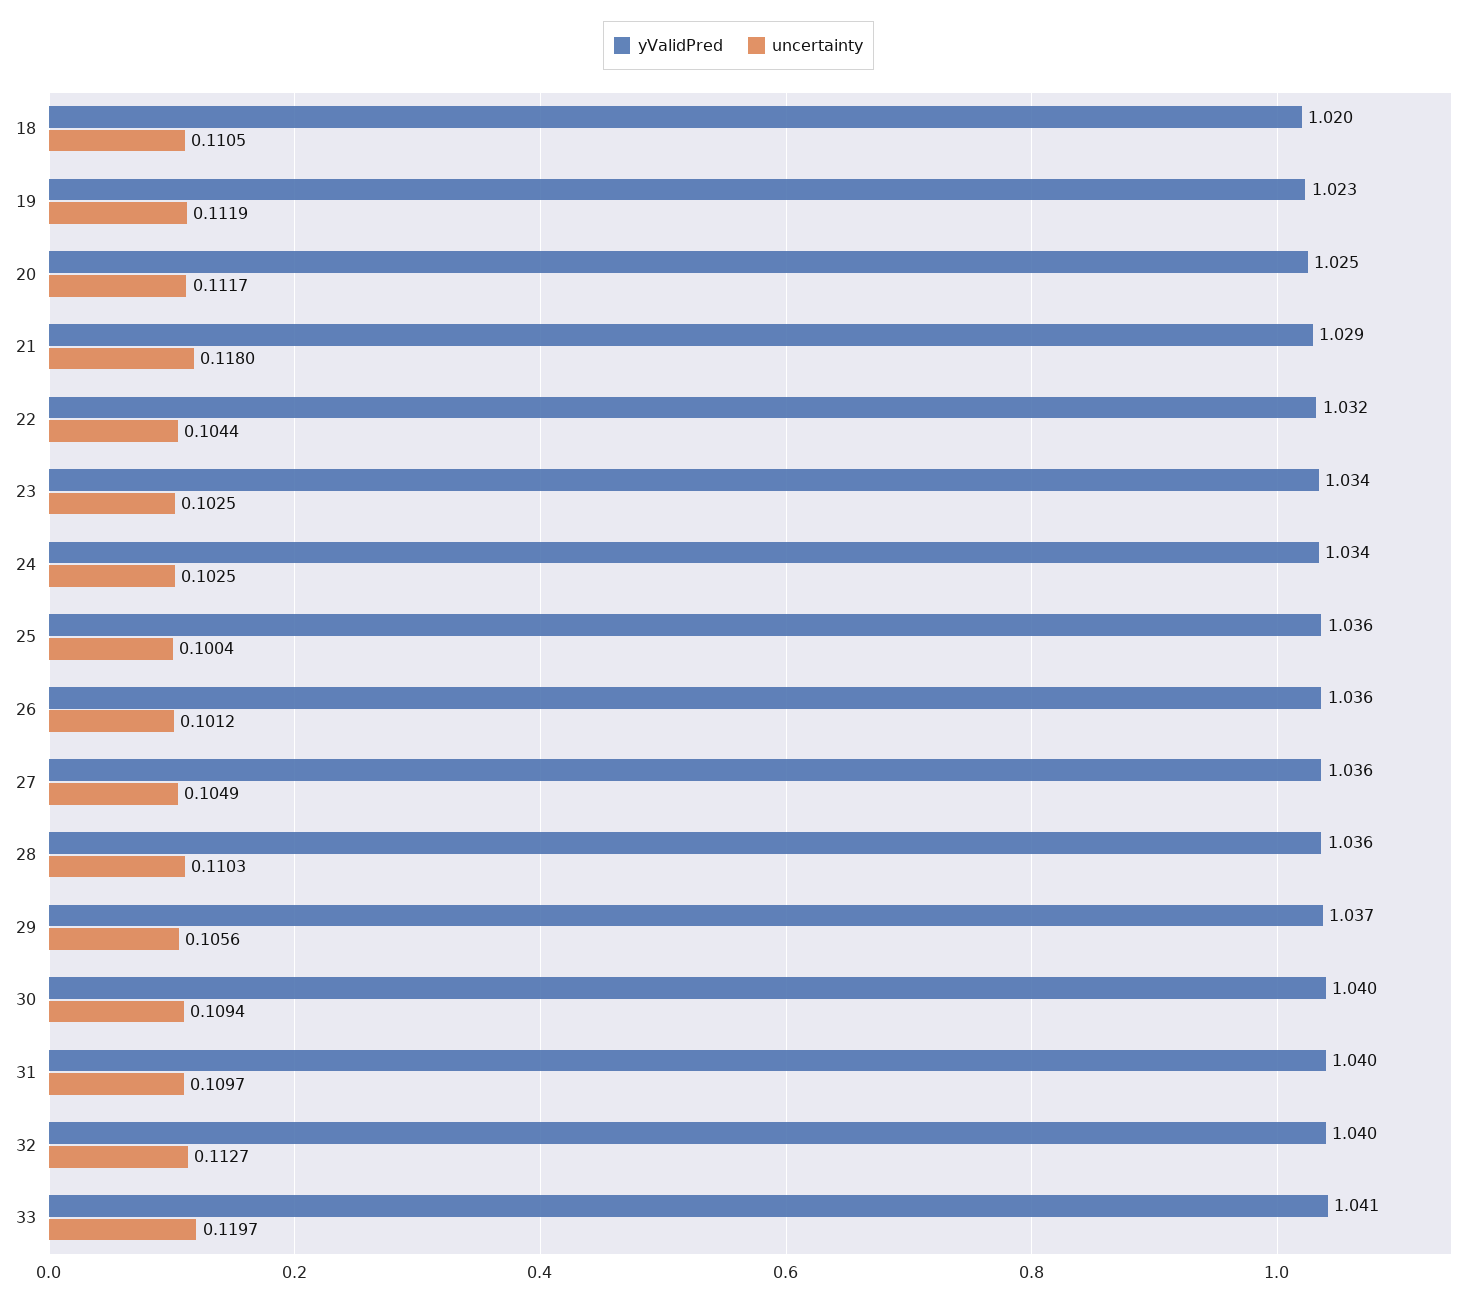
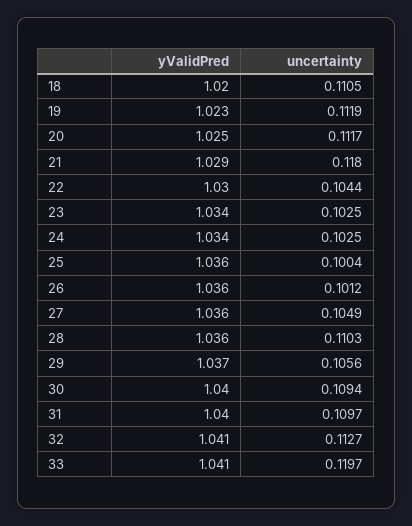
  {
    "yValidPred": {
      "18": 1.02,
      "19": 1.023,
      "20": 1.025,
      "21": 1.029,
-     "22": 1.032,
+     "22": 1.03,
      "23": 1.034,
      "24": 1.034,
      "25": 1.036,
      "26": 1.036,
      "27": 1.036,
      "28": 1.036,
      "29": 1.037,
      "30": 1.04,
      "31": 1.04,
-     "32": 1.04,
+     "32": 1.041,
      "33": 1.041
    },
    "uncertainty": {
      "18": 0.1105,
      "19": 0.1119,
      "20": 0.1117,
      "21": 0.118,
      "22": 0.1044,
      "23": 0.1025,
      "24": 0.1025,
      "25": 0.1004,
      "26": 0.1012,
      "27": 0.1049,
      "28": 0.1103,
      "29": 0.1056,
      "30": 0.1094,
      "31": 0.1097,
      "32": 0.1127,
      "33": 0.1197
    }
  }

